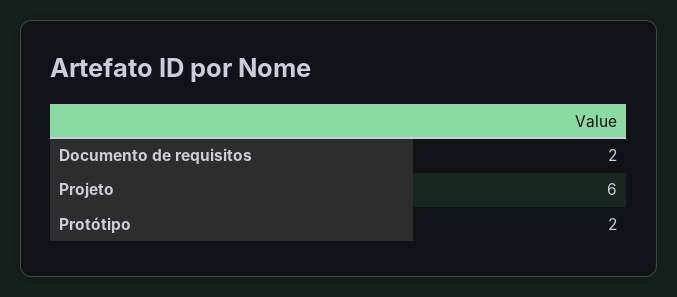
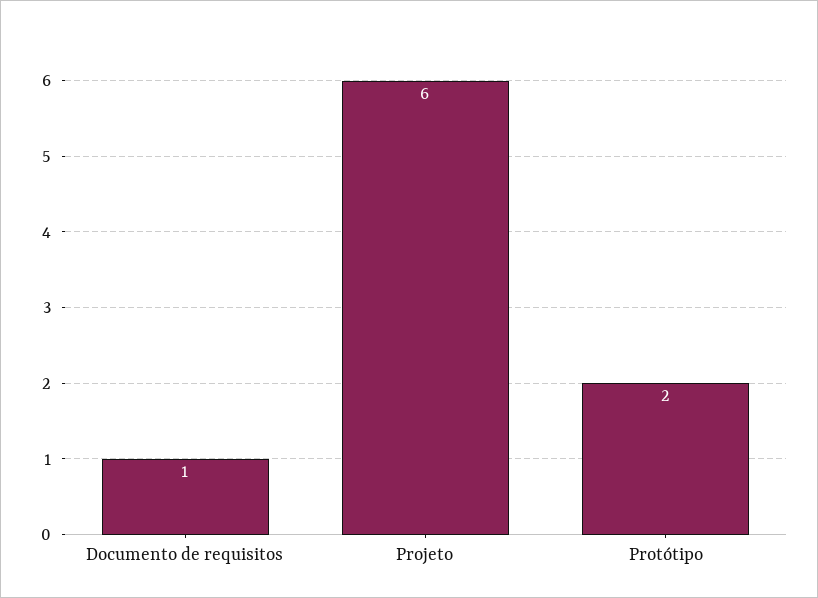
  {
-   "Documento de requisitos": 2,
+   "Documento de requisitos": 1,
    "Projeto": 6,
    "Protótipo": 2
  }

